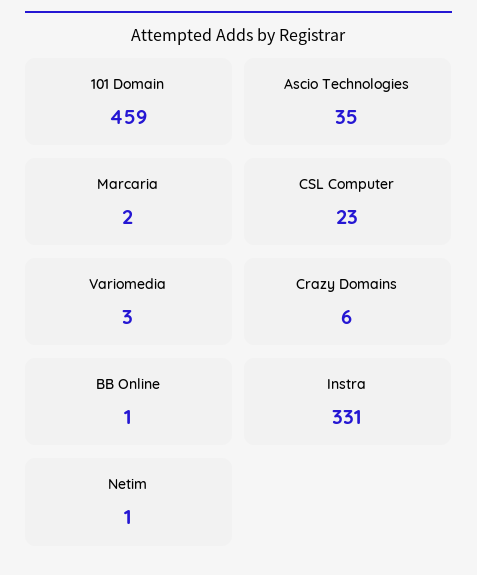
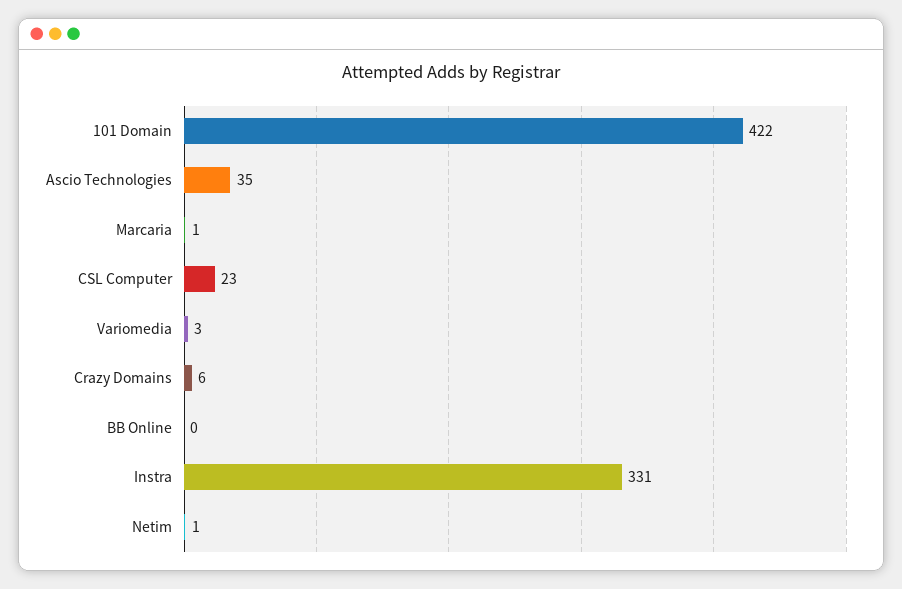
  {
-   "101 Domain": 459,
+   "101 Domain": 422,
    "Ascio Technologies": 35,
-   "Marcaria": 2,
+   "Marcaria": 1,
    "CSL Computer": 23,
    "Variomedia": 3,
    "Crazy Domains": 6,
-   "BB Online": 1,
+   "BB Online": 0,
    "Instra": 331,
    "Netim": 1
  }

